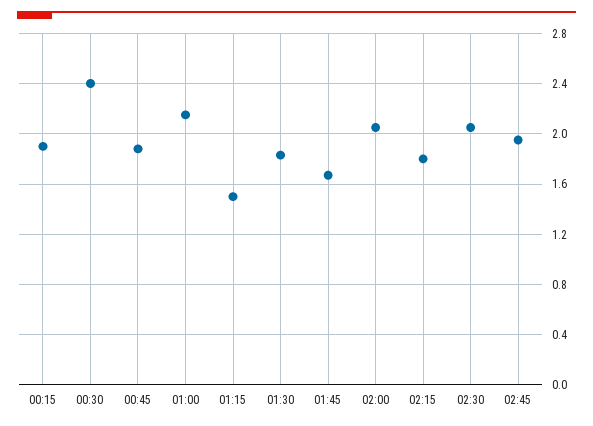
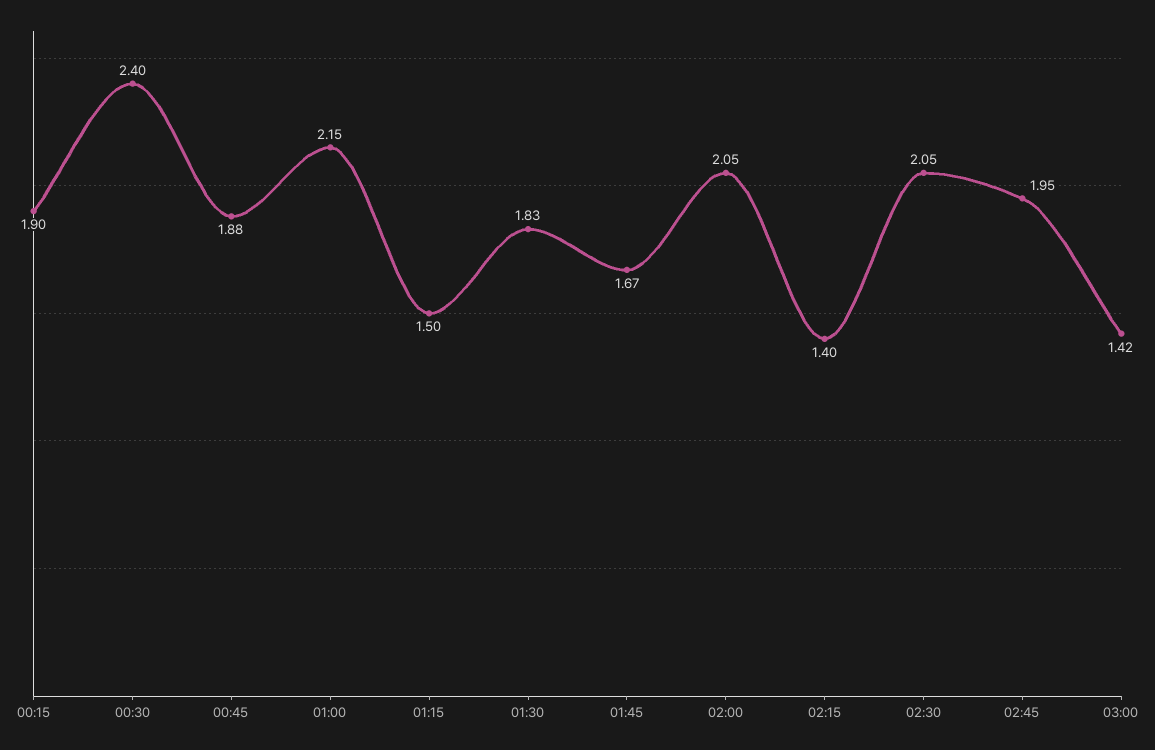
  {
    "00:15": 1.9,
    "00:30": 2.4,
    "00:45": 1.88,
    "01:00": 2.15,
    "01:15": 1.5,
    "01:30": 1.83,
    "01:45": 1.67,
    "02:00": 2.05,
-   "02:15": 1.8,
+   "02:15": 1.4,
    "02:30": 2.05,
-   "02:45": 1.95
+   "02:45": 1.95,
+   "03:00": 1.42
  }

